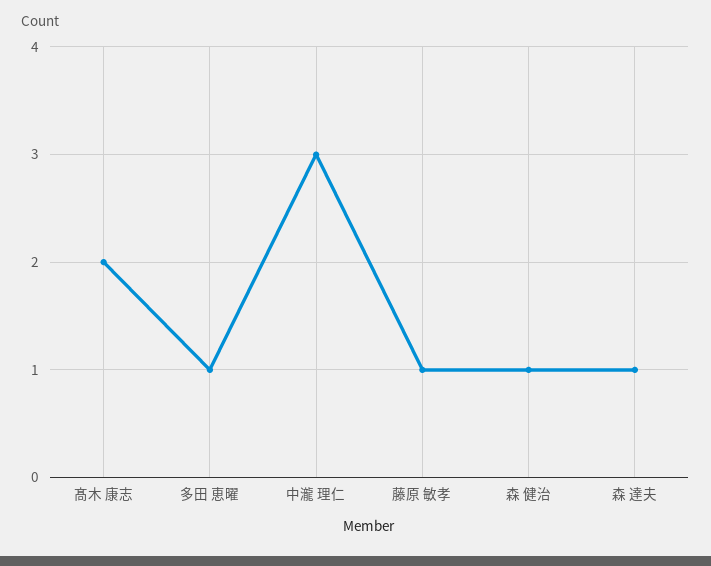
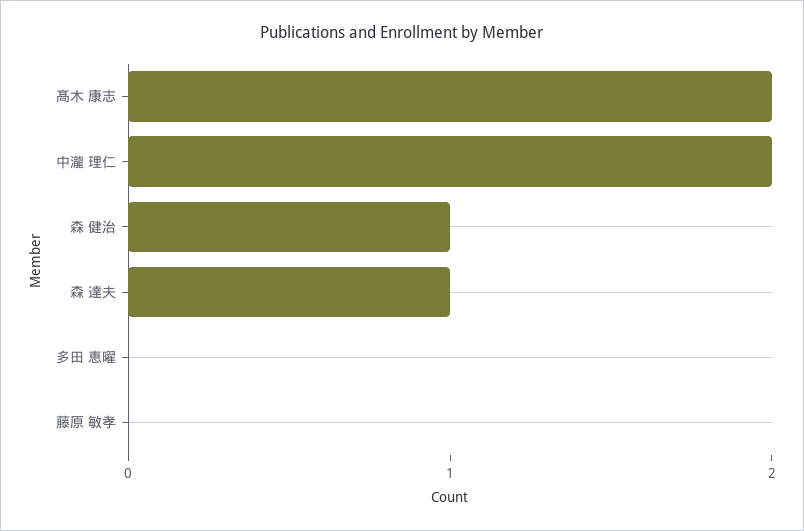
  {
    "髙木 康志": 2,
-   "多田 恵曜": 1,
+   "多田 恵曜": 0,
-   "中瀧 理仁": 3,
+   "中瀧 理仁": 2,
-   "藤原 敏孝": 1,
+   "藤原 敏孝": 0,
    "森 健治": 1,
    "森 達夫": 1
  }

